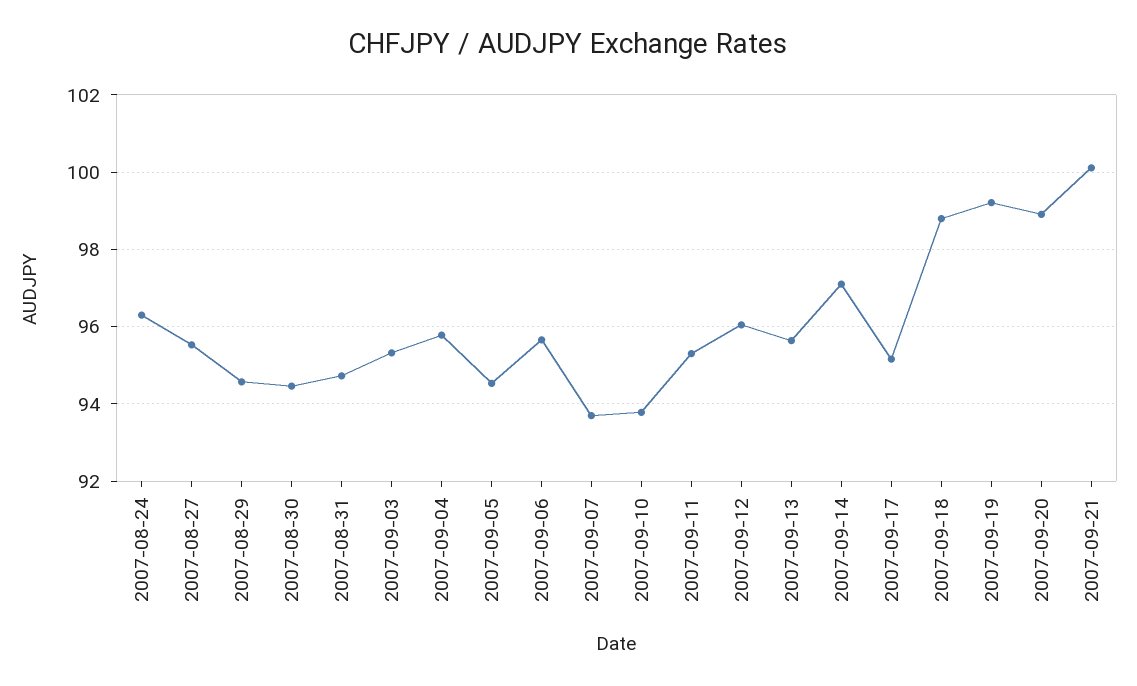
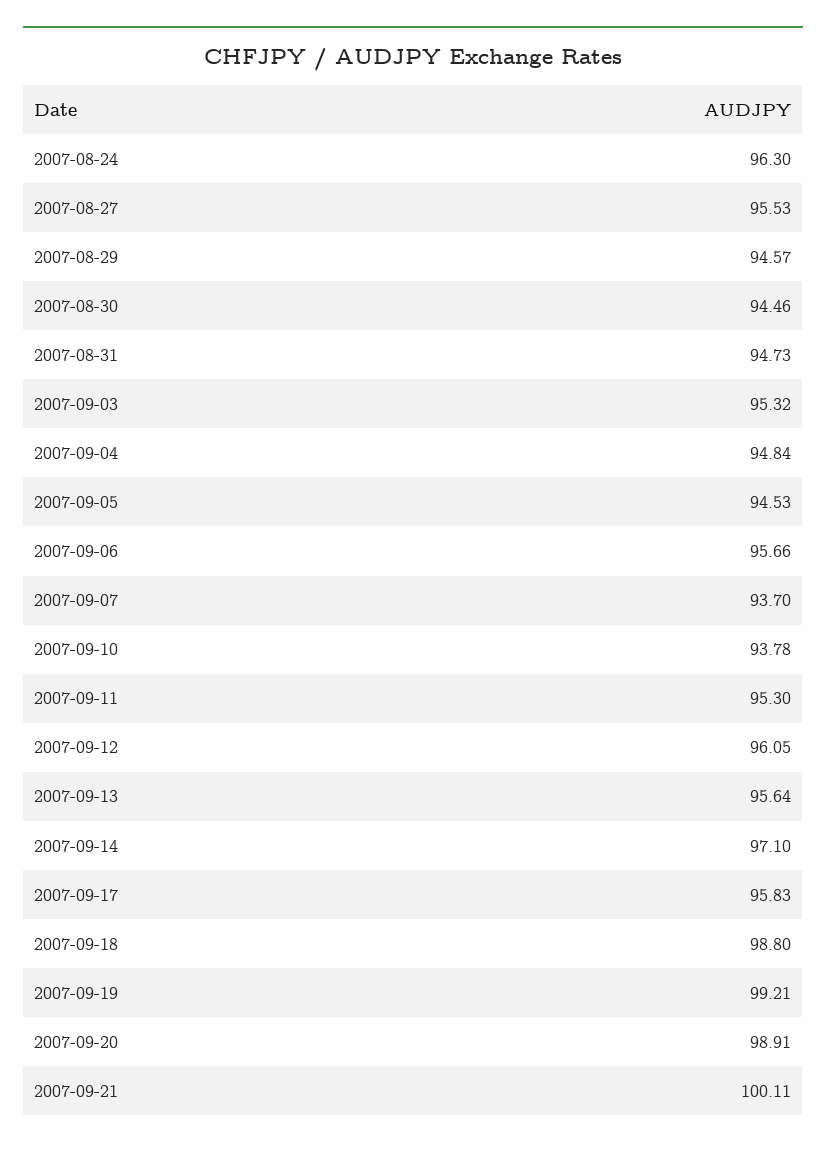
  {
    "2007-08-24": 96.3,
    "2007-08-27": 95.53,
    "2007-08-29": 94.57,
    "2007-08-30": 94.46,
    "2007-08-31": 94.73,
    "2007-09-03": 95.32,
-   "2007-09-04": 95.8,
+   "2007-09-04": 94.84,
    "2007-09-05": 94.53,
    "2007-09-06": 95.66,
    "2007-09-07": 93.7,
    "2007-09-10": 93.78,
    "2007-09-11": 95.3,
    "2007-09-12": 96.05,
    "2007-09-13": 95.64,
    "2007-09-14": 97.1,
-   "2007-09-17": 95.2,
+   "2007-09-17": 95.83,
    "2007-09-18": 98.8,
    "2007-09-19": 99.21,
    "2007-09-20": 98.91,
    "2007-09-21": 100.11
  }

